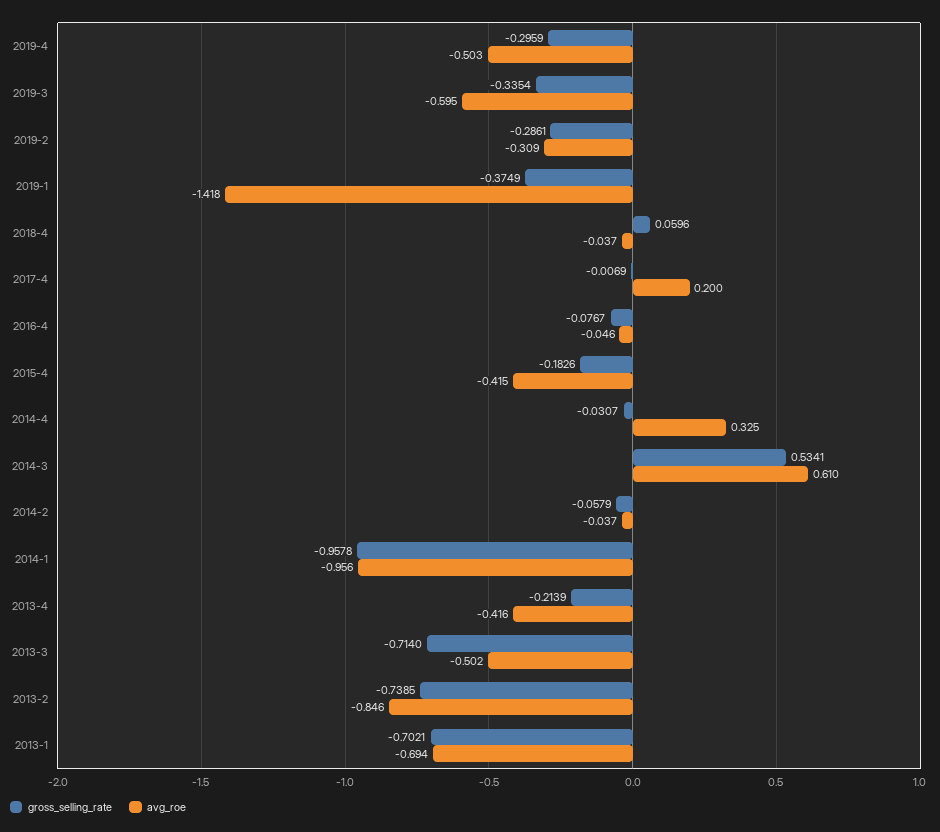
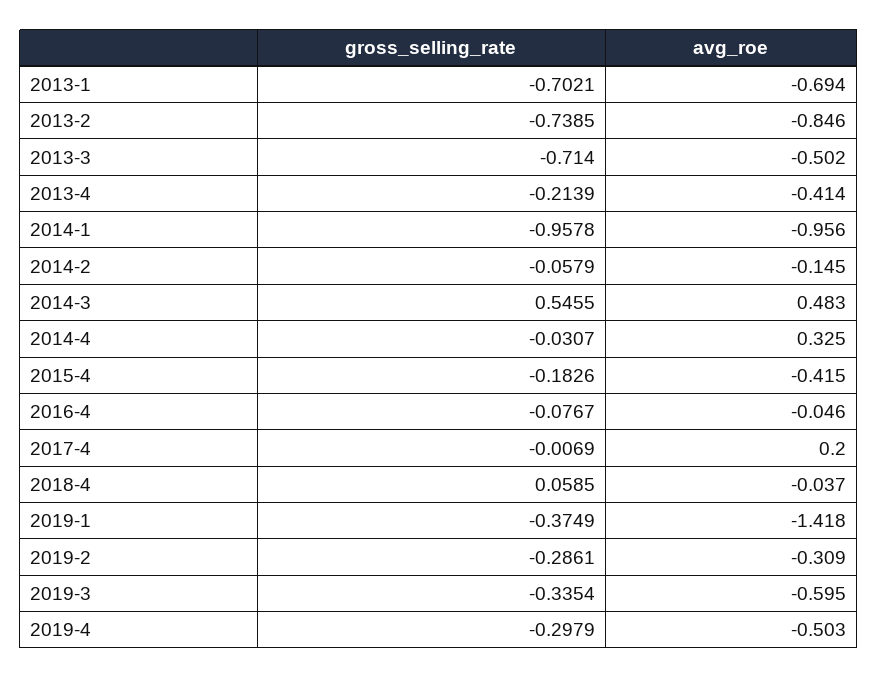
  {
    "gross_selling_rate": {
-     "2019-4": -0.2959,
+     "2019-4": -0.2979,
      "2019-3": -0.3354,
      "2019-2": -0.2861,
      "2019-1": -0.3749,
-     "2018-4": 0.0596,
+     "2018-4": 0.0585,
      "2017-4": -0.0069,
      "2016-4": -0.0767,
      "2015-4": -0.1826,
      "2014-4": -0.0307,
-     "2014-3": 0.5341,
+     "2014-3": 0.5455,
      "2014-2": -0.0579,
      "2014-1": -0.9578,
      "2013-4": -0.2139,
      "2013-3": -0.714,
      "2013-2": -0.7385,
      "2013-1": -0.7021
    },
    "avg_roe": {
      "2019-4": -0.503,
      "2019-3": -0.595,
      "2019-2": -0.309,
      "2019-1": -1.418,
      "2018-4": -0.037,
      "2017-4": 0.2,
      "2016-4": -0.046,
      "2015-4": -0.415,
      "2014-4": 0.325,
-     "2014-3": 0.61,
+     "2014-3": 0.483,
-     "2014-2": -0.037,
+     "2014-2": -0.145,
      "2014-1": -0.956,
-     "2013-4": -0.416,
+     "2013-4": -0.414,
      "2013-3": -0.502,
      "2013-2": -0.846,
      "2013-1": -0.694
    }
  }

